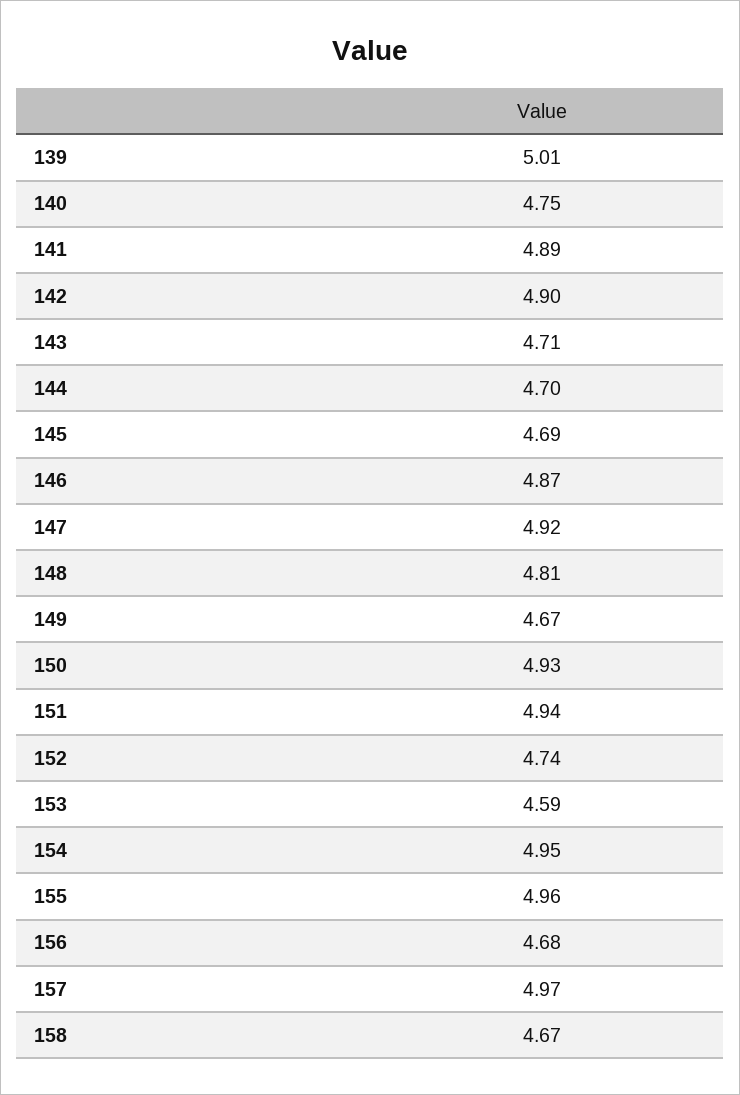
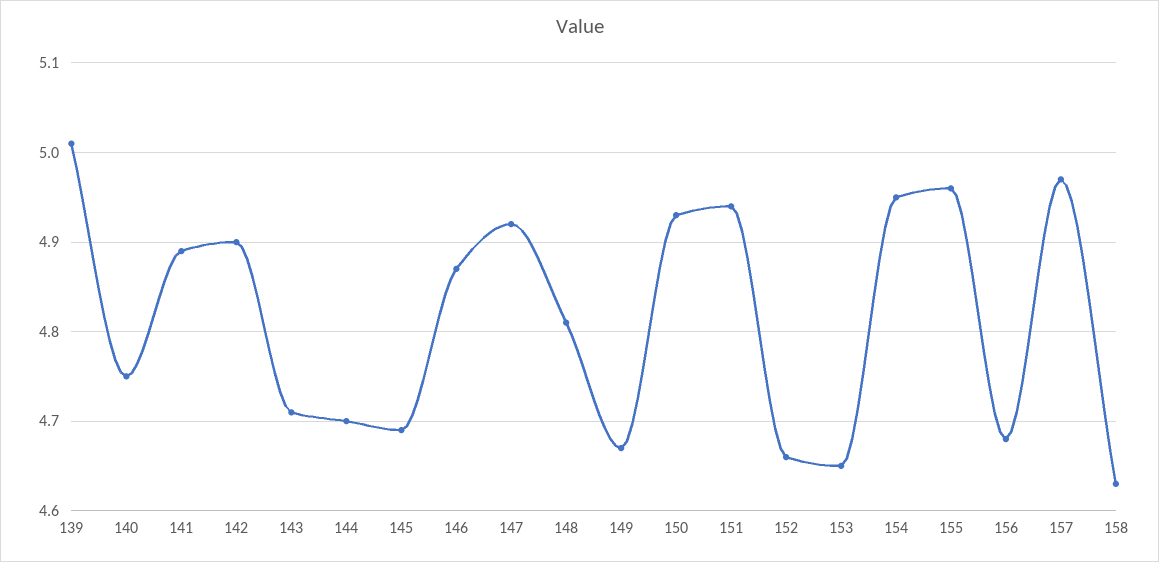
  {
    "139": 5.01,
    "140": 4.75,
    "141": 4.89,
    "142": 4.9,
    "143": 4.71,
    "144": 4.7,
    "145": 4.69,
    "146": 4.87,
    "147": 4.92,
    "148": 4.81,
    "149": 4.67,
    "150": 4.93,
    "151": 4.94,
-   "152": 4.74,
+   "152": 4.66,
-   "153": 4.59,
+   "153": 4.65,
    "154": 4.95,
    "155": 4.96,
    "156": 4.68,
    "157": 4.97,
-   "158": 4.67
+   "158": 4.63
  }

